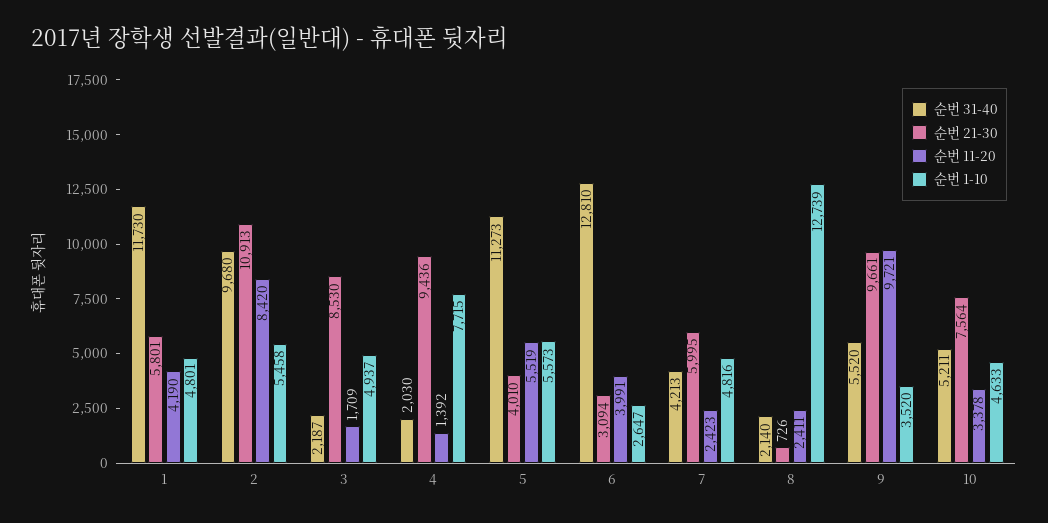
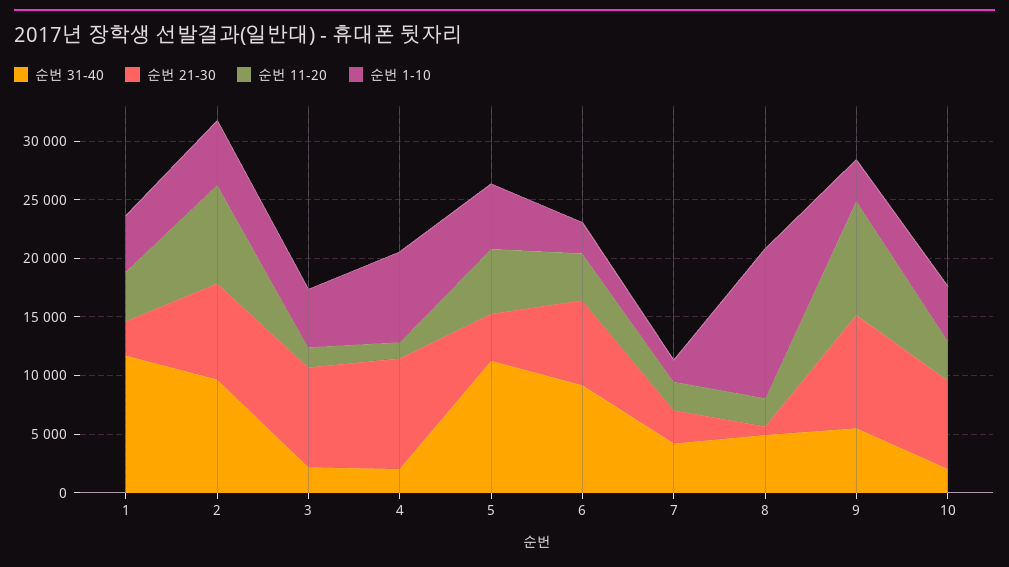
  {
    "순번 31-40": {
      "1": 11730,
      "2": 9680,
      "3": 2187,
      "4": 2030,
      "5": 11273,
-     "6": 12810,
+     "6": 9000,
      "7": 4213,
-     "8": 2140,
+     "8": 5000,
      "9": 5520,
-     "10": 5211
+     "10": 2000
    },
    "순번 21-30": {
-     "1": 5801,
+     "1": 3000,
-     "2": 10913,
+     "2": 8000,
      "3": 8530,
      "4": 9436,
      "5": 4010,
-     "6": 3094,
+     "6": 7000,
-     "7": 5995,
+     "7": 3000,
      "8": 726,
      "9": 9661,
      "10": 7564
    },
    "순번 11-20": {
      "1": 4190,
      "2": 8420,
      "3": 1709,
      "4": 1392,
      "5": 5519,
      "6": 3991,
      "7": 2423,
      "8": 2411,
      "9": 9721,
      "10": 3378
    },
    "순번 1-10": {
      "1": 4801,
      "2": 5458,
      "3": 4937,
      "4": 7715,
      "5": 5573,
      "6": 2647,
-     "7": 4816,
+     "7": 2000,
      "8": 12739,
      "9": 3520,
      "10": 4633
    }
  }

